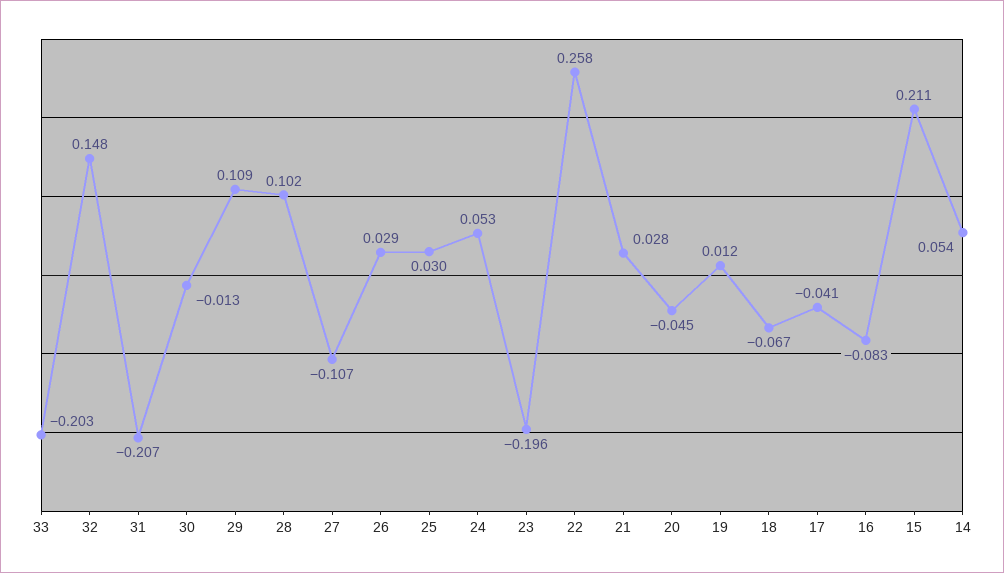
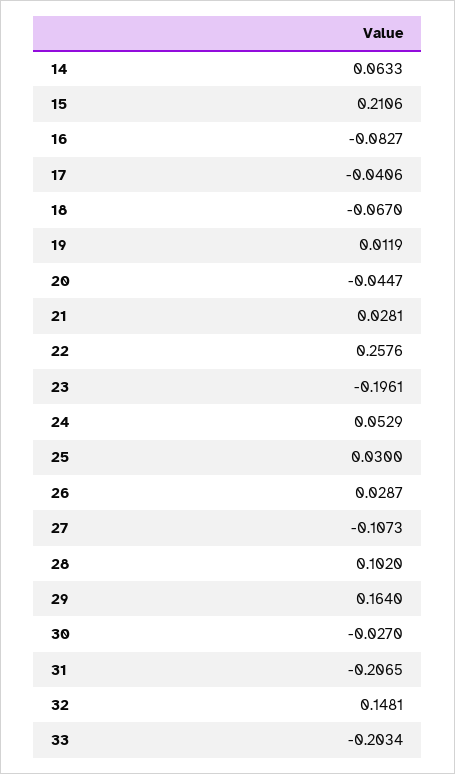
  {
    "33": -0.2034,
    "32": 0.1481,
    "31": -0.2065,
-   "30": -0.013,
+   "30": -0.027,
-   "29": 0.109,
+   "29": 0.164,
    "28": 0.102,
    "27": -0.1073,
    "26": 0.0287,
    "25": 0.03,
    "24": 0.0529,
    "23": -0.1961,
    "22": 0.2576,
    "21": 0.0281,
    "20": -0.0447,
    "19": 0.0119,
    "18": -0.067,
    "17": -0.0406,
    "16": -0.0827,
    "15": 0.2106,
-   "14": 0.054
+   "14": 0.0633
  }

